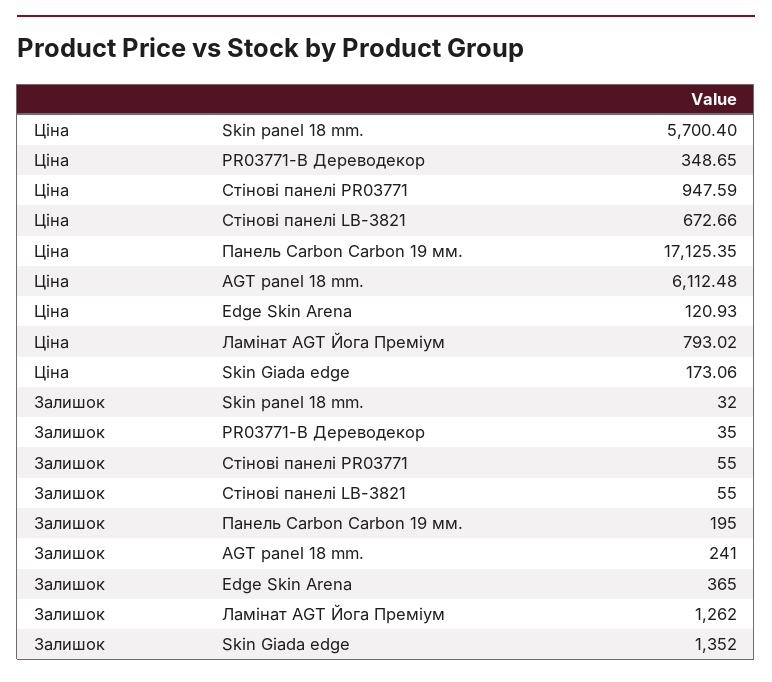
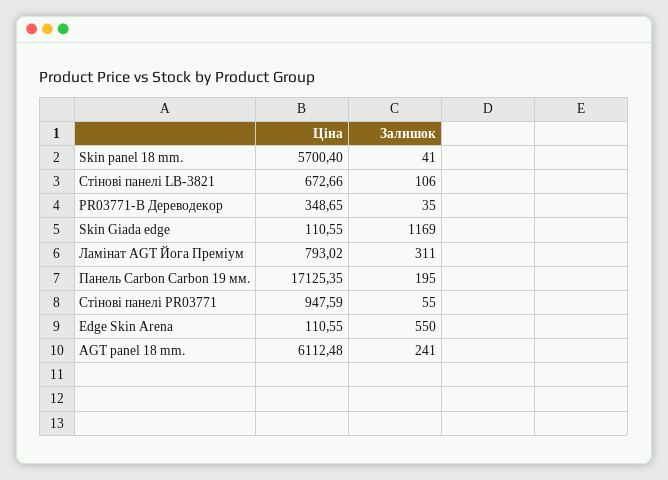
  {
    "Ціна": {
      "Skin panel 18 mm.": 5700.4,
      "PR03771-B Дереводекор": 348.65,
      "Стінові панелі PR03771": 947.59,
      "Стінові панелі LB-3821": 672.66,
      "Панель Carbon Carbon 19 мм.": 17125.35,
      "AGT panel 18 mm.": 6112.48,
-     "Edge Skin Arena": 120.93,
+     "Edge Skin Arena": 110.55,
      "Ламінат AGT Йога Преміум": 793.02,
-     "Skin Giada edge": 173.06
+     "Skin Giada edge": 110.55
    },
    "Залишок": {
-     "Skin panel 18 mm.": 32,
+     "Skin panel 18 mm.": 41,
      "PR03771-B Дереводекор": 35,
      "Стінові панелі PR03771": 55,
-     "Стінові панелі LB-3821": 55,
+     "Стінові панелі LB-3821": 106,
      "Панель Carbon Carbon 19 мм.": 195,
      "AGT panel 18 mm.": 241,
-     "Edge Skin Arena": 365,
+     "Edge Skin Arena": 550,
-     "Ламінат AGT Йога Преміум": 1262,
+     "Ламінат AGT Йога Преміум": 311,
-     "Skin Giada edge": 1352
+     "Skin Giada edge": 1169
    }
  }

